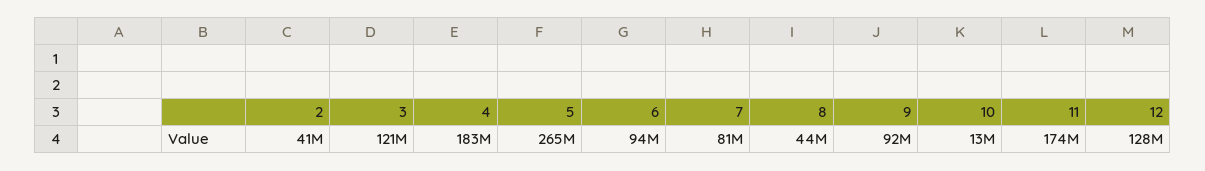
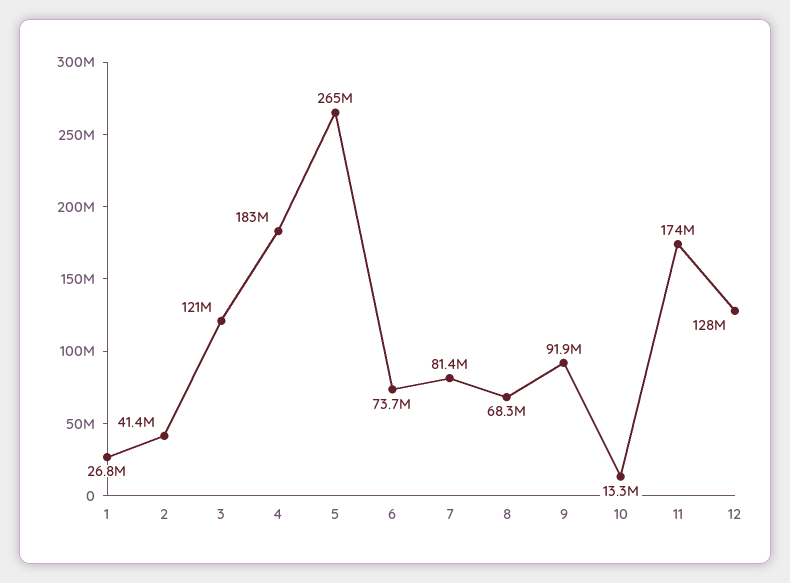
  {
    "2": 41400000,
    "3": 121000000,
    "4": 183000000,
    "5": 265000000,
-   "6": 94000000,
+   "6": 73700000,
    "7": 81400000,
-   "8": 44000000,
+   "8": 68300000,
    "9": 91900000,
    "10": 13300000,
    "11": 174000000,
-   "12": 128000000
+   "12": 128000000,
+   "1": 26800000
  }

